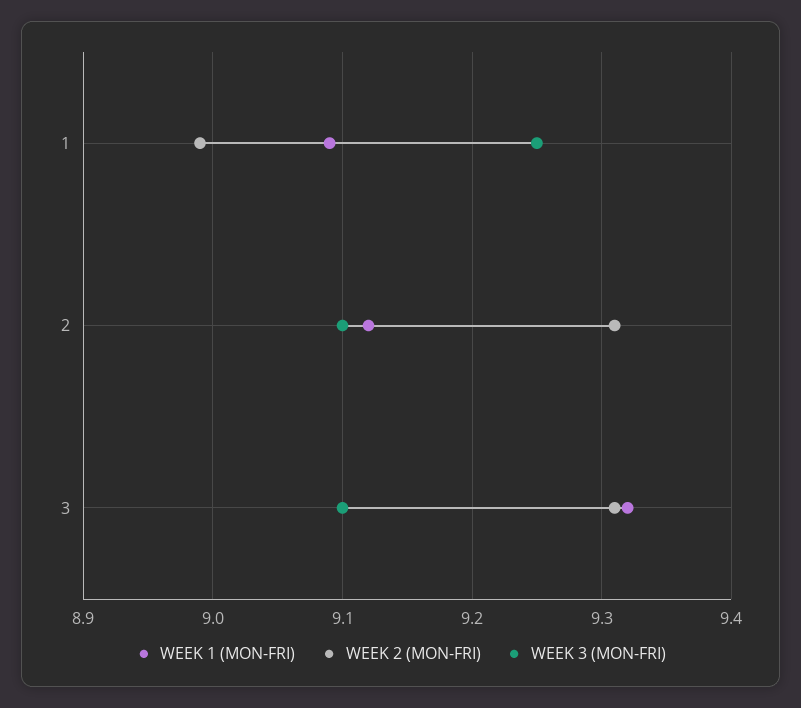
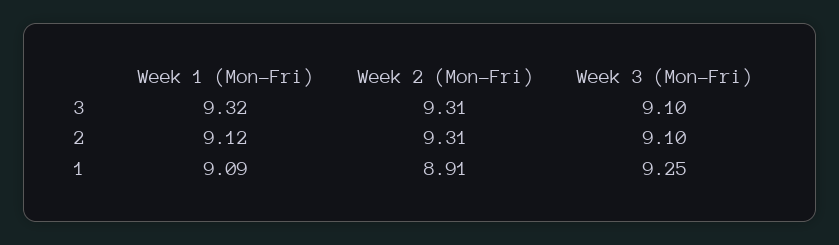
  {
    "WEEK 1 (MON-FRI)": {
      "1": 9.09,
      "2": 9.12,
      "3": 9.32
    },
    "WEEK 2 (MON-FRI)": {
-     "1": 8.99,
+     "1": 8.91,
      "2": 9.31,
      "3": 9.31
    },
    "WEEK 3 (MON-FRI)": {
      "1": 9.25,
      "2": 9.1,
      "3": 9.1
    }
  }

